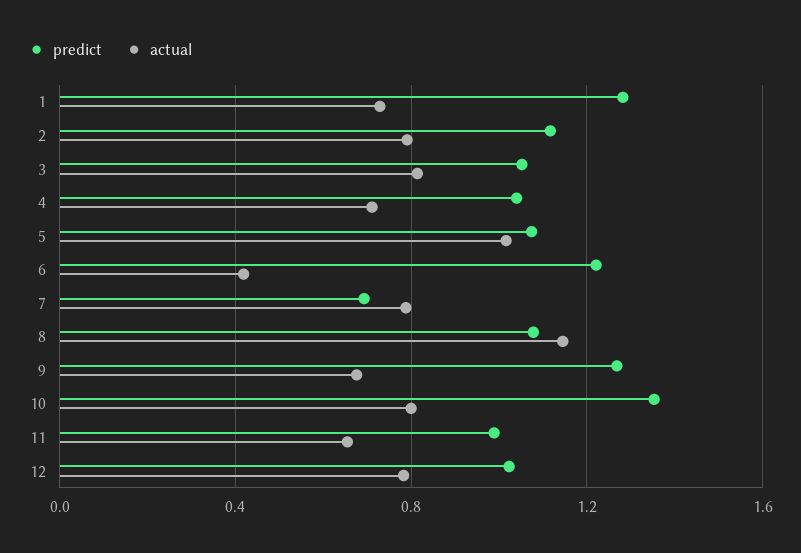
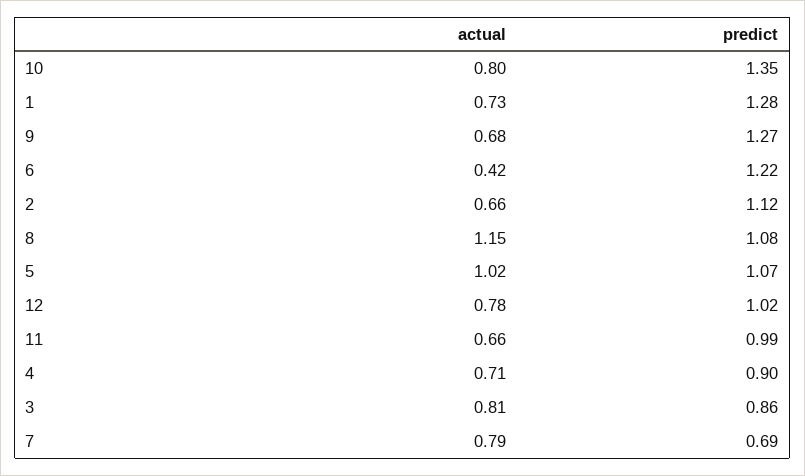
  {
    "predict": {
      "1": 1.28,
      "2": 1.12,
-     "3": 1.05,
+     "3": 0.86,
-     "4": 1.05,
+     "4": 0.9,
      "5": 1.07,
      "6": 1.22,
      "7": 0.69,
      "8": 1.08,
      "9": 1.27,
      "10": 1.35,
      "11": 0.99,
      "12": 1.02
    },
    "actual": {
      "1": 0.73,
-     "2": 0.8,
+     "2": 0.66,
      "3": 0.81,
      "4": 0.71,
      "5": 1.02,
      "6": 0.42,
      "7": 0.79,
      "8": 1.15,
      "9": 0.68,
      "10": 0.8,
      "11": 0.66,
      "12": 0.78
    }
  }

